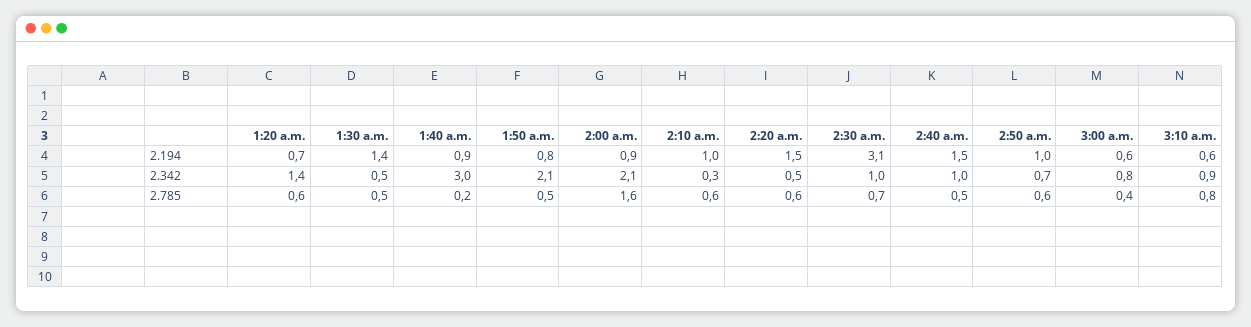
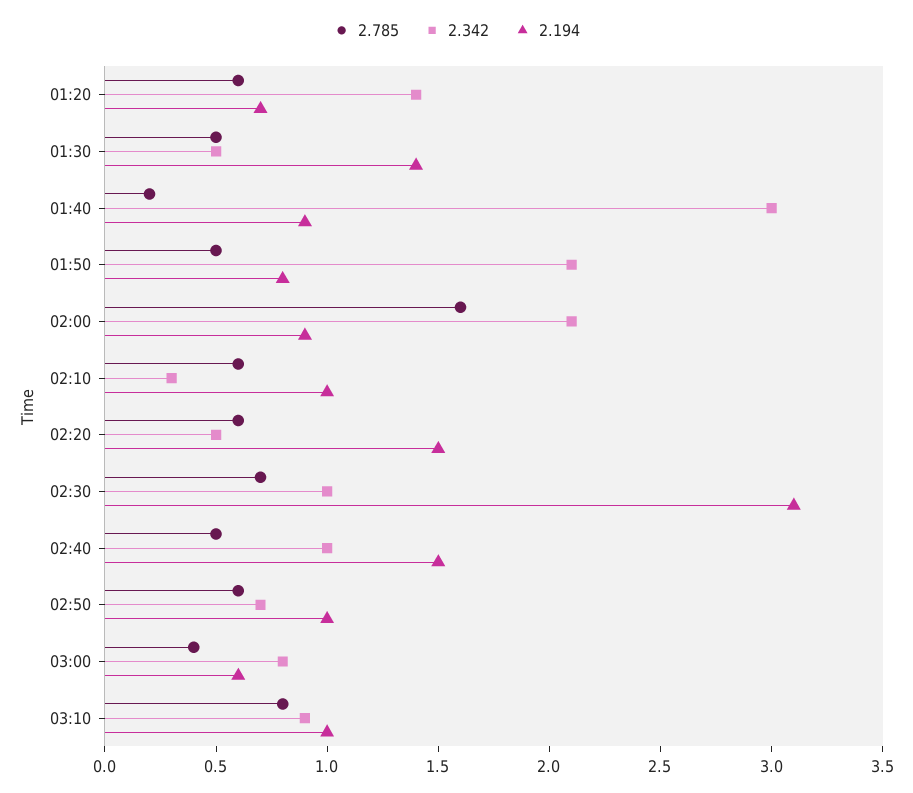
  {
    "2.194": {
      "1:20 a.m.": 0.7,
      "1:30 a.m.": 1.4,
      "1:40 a.m.": 0.9,
      "1:50 a.m.": 0.8,
      "2:00 a.m.": 0.9,
      "2:10 a.m.": 1,
      "2:20 a.m.": 1.5,
      "2:30 a.m.": 3.1,
      "2:40 a.m.": 1.5,
      "2:50 a.m.": 1,
      "3:00 a.m.": 0.6,
-     "3:10 a.m.": 0.6
+     "3:10 a.m.": 1
    },
    "2.342": {
      "1:20 a.m.": 1.4,
      "1:30 a.m.": 0.5,
      "1:40 a.m.": 3,
      "1:50 a.m.": 2.1,
      "2:00 a.m.": 2.1,
      "2:10 a.m.": 0.3,
      "2:20 a.m.": 0.5,
      "2:30 a.m.": 1,
      "2:40 a.m.": 1,
      "2:50 a.m.": 0.7,
      "3:00 a.m.": 0.8,
      "3:10 a.m.": 0.9
    },
    "2.785": {
      "1:20 a.m.": 0.6,
      "1:30 a.m.": 0.5,
      "1:40 a.m.": 0.2,
      "1:50 a.m.": 0.5,
      "2:00 a.m.": 1.6,
      "2:10 a.m.": 0.6,
      "2:20 a.m.": 0.6,
      "2:30 a.m.": 0.7,
      "2:40 a.m.": 0.5,
      "2:50 a.m.": 0.6,
      "3:00 a.m.": 0.4,
      "3:10 a.m.": 0.8
    }
  }

